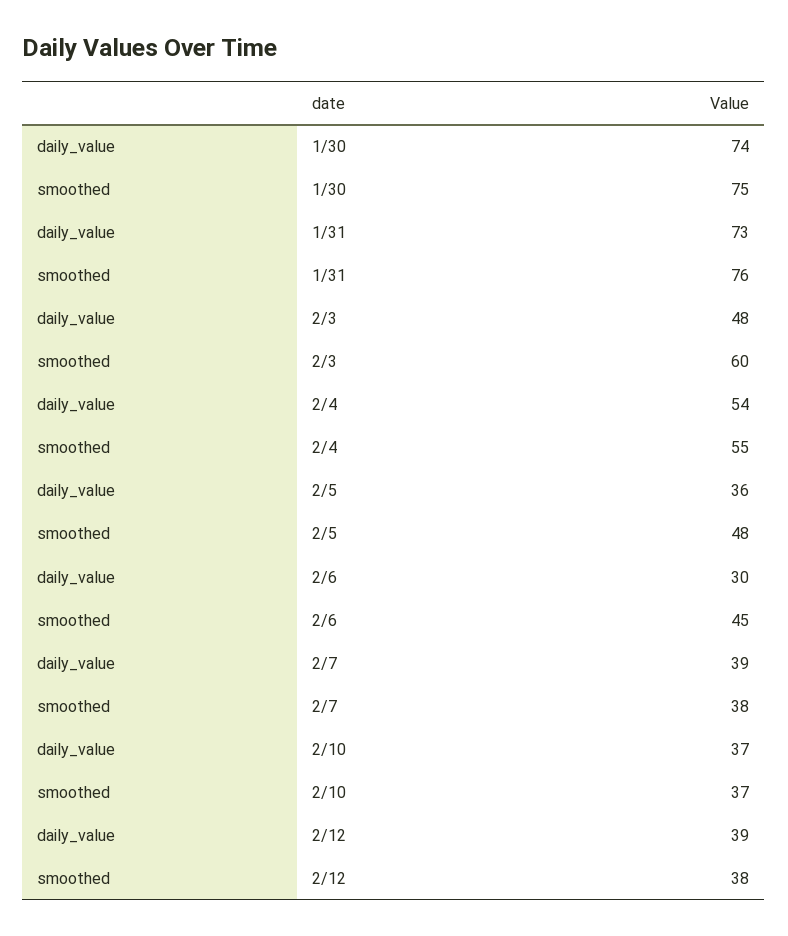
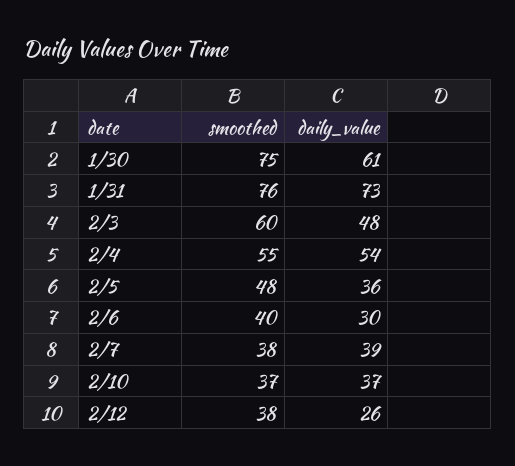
  {
    "daily_value": {
-     "1/30": 74,
+     "1/30": 61,
      "1/31": 73,
      "2/3": 48,
      "2/4": 54,
      "2/5": 36,
      "2/6": 30,
      "2/7": 39,
      "2/10": 37,
-     "2/12": 39
+     "2/12": 26
    },
    "smoothed": {
      "1/30": 75,
      "1/31": 76,
      "2/3": 60,
      "2/4": 55,
      "2/5": 48,
-     "2/6": 45,
+     "2/6": 40,
      "2/7": 38,
      "2/10": 37,
      "2/12": 38
    }
  }

